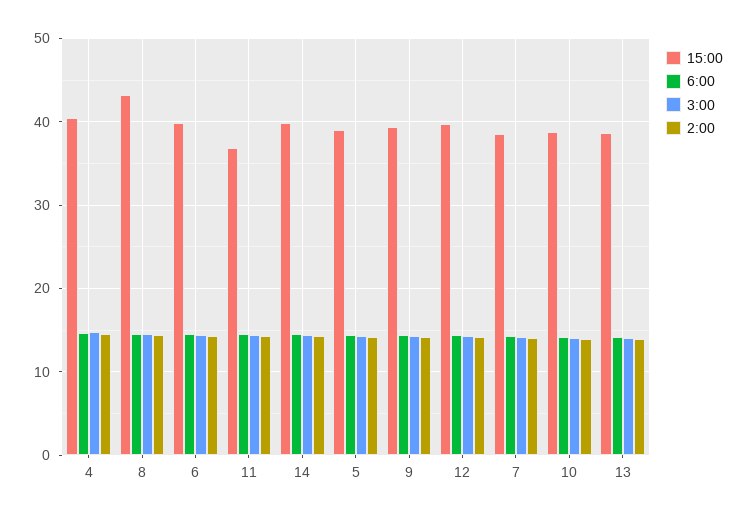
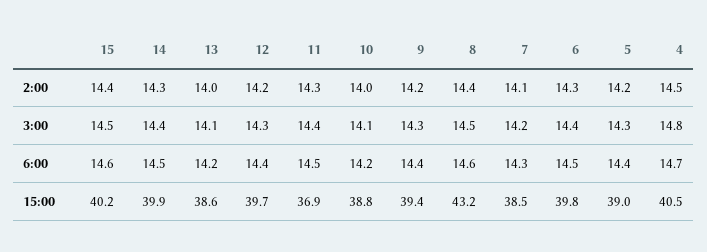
  {
    "15:00": {
      "4": 40.5,
      "8": 43.2,
      "6": 39.8,
      "11": 36.9,
      "14": 39.9,
      "5": 39,
      "9": 39.4,
      "12": 39.7,
      "7": 38.5,
      "10": 38.8,
-     "13": 38.6
+     "13": 38.6,
+     "15": 40.2
    },
    "6:00": {
      "4": 14.7,
      "8": 14.6,
      "6": 14.5,
      "11": 14.5,
      "14": 14.5,
      "5": 14.4,
      "9": 14.4,
      "12": 14.4,
      "7": 14.3,
      "10": 14.2,
-     "13": 14.2
+     "13": 14.2,
+     "15": 14.6
    },
    "3:00": {
      "4": 14.8,
      "8": 14.5,
      "6": 14.4,
      "11": 14.4,
      "14": 14.4,
      "5": 14.3,
      "9": 14.3,
      "12": 14.3,
      "7": 14.2,
      "10": 14.1,
-     "13": 14.1
+     "13": 14.1,
+     "15": 14.5
    },
    "2:00": {
      "4": 14.5,
      "8": 14.4,
      "6": 14.3,
      "11": 14.3,
      "14": 14.3,
      "5": 14.2,
      "9": 14.2,
      "12": 14.2,
      "7": 14.1,
      "10": 14,
-     "13": 14
+     "13": 14,
+     "15": 14.4
    }
  }

